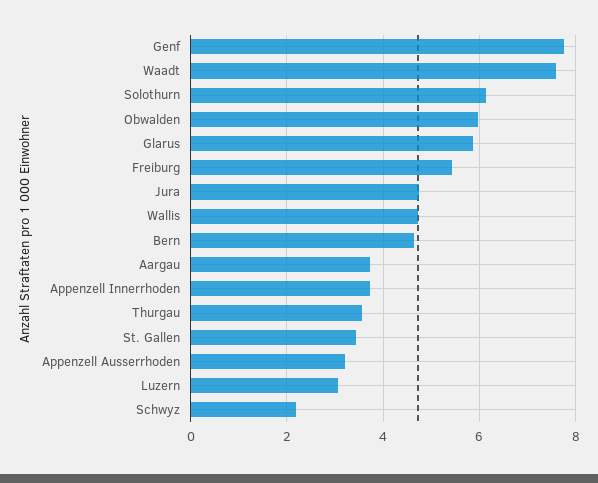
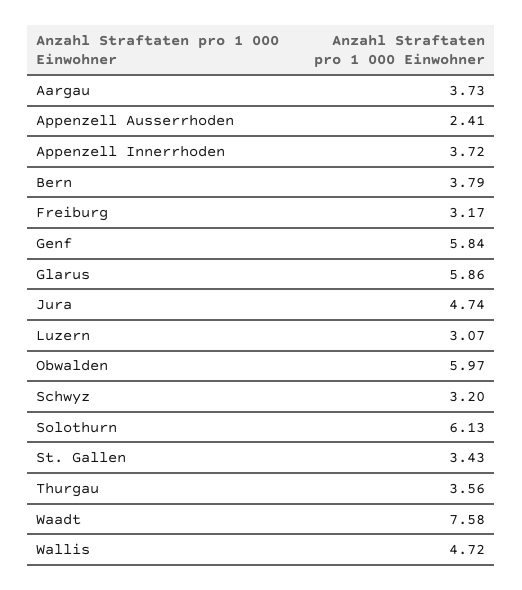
  {
-   "Genf": 7.8,
+   "Genf": 5.84,
    "Waadt": 7.58,
    "Solothurn": 6.13,
    "Obwalden": 5.97,
    "Glarus": 5.86,
-   "Freiburg": 5.4,
+   "Freiburg": 3.17,
    "Jura": 4.74,
    "Wallis": 4.72,
-   "Bern": 4.6,
+   "Bern": 3.79,
    "Aargau": 3.73,
    "Appenzell Innerrhoden": 3.72,
    "Thurgau": 3.56,
    "St. Gallen": 3.43,
-   "Appenzell Ausserrhoden": 3.2,
+   "Appenzell Ausserrhoden": 2.41,
    "Luzern": 3.07,
-   "Schwyz": 2.2
+   "Schwyz": 3.2
  }

